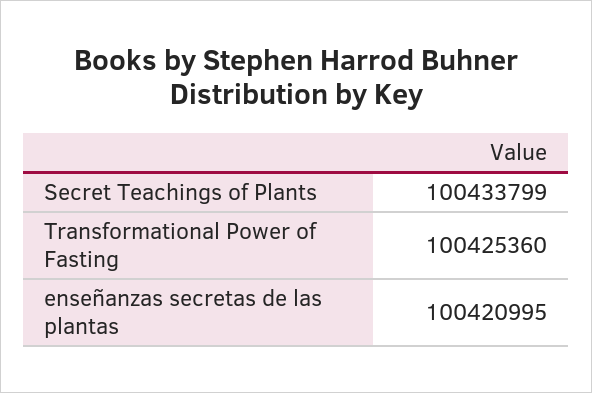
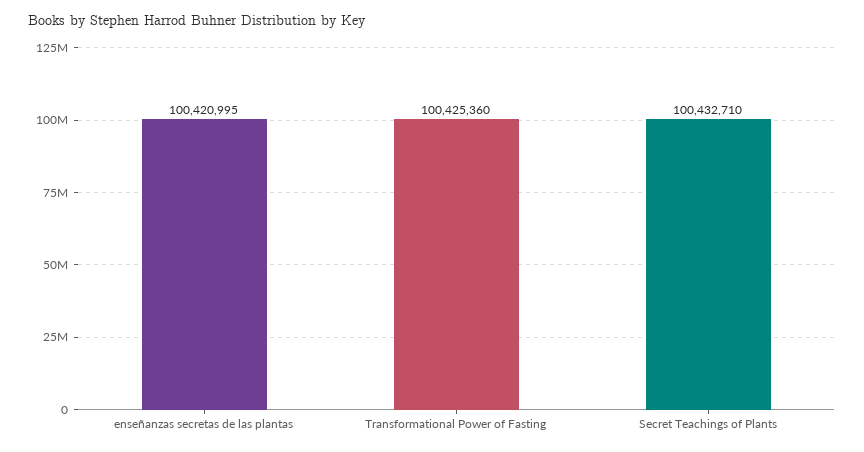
  {
-   "Secret Teachings of Plants": 100433799,
+   "Secret Teachings of Plants": 100432710,
    "Transformational Power of Fasting": 100425360,
    "enseñanzas secretas de las plantas": 100420995
  }

